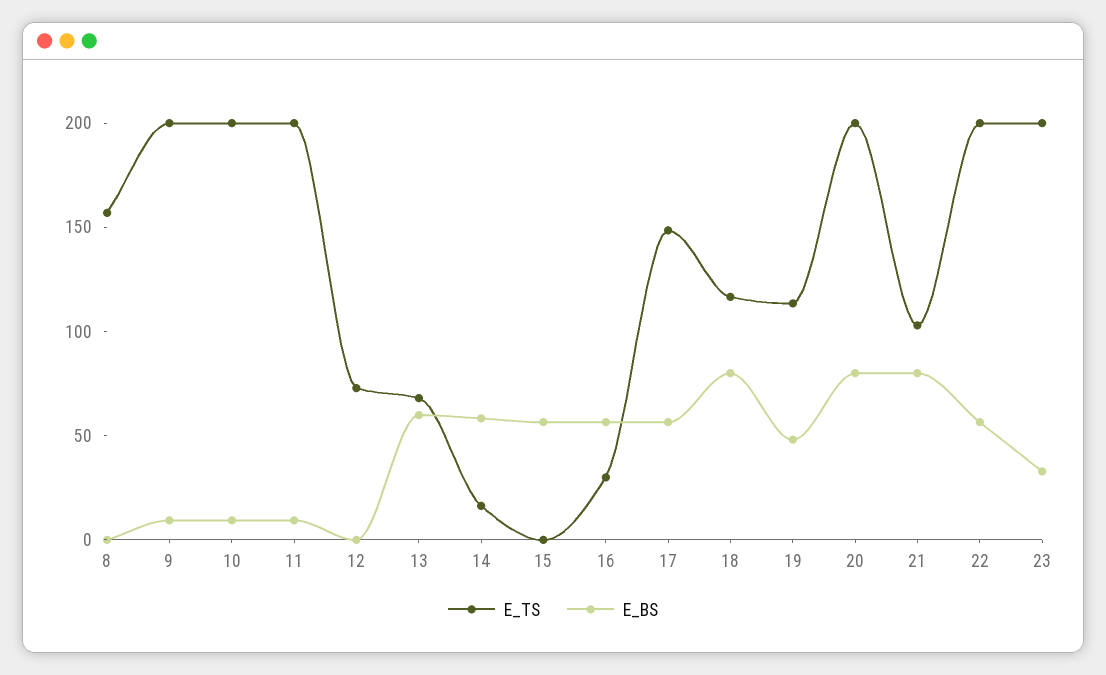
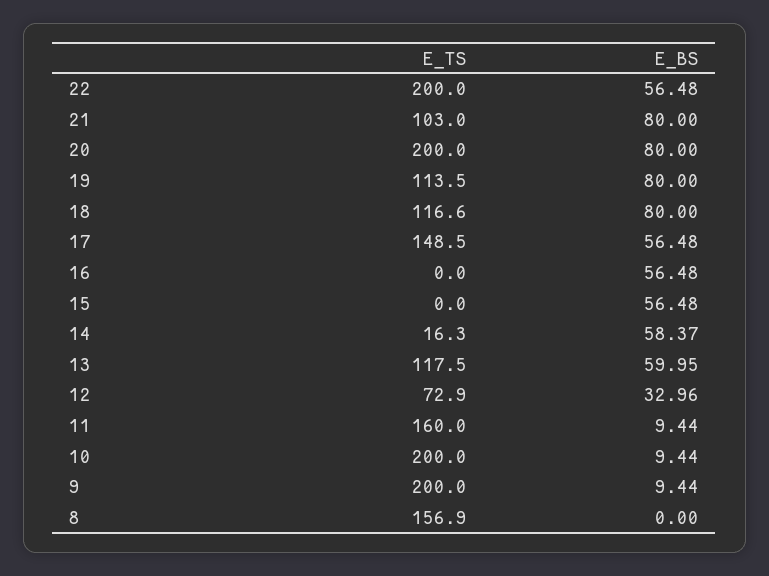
  {
    "E_TS": {
      "8": 156.9,
      "9": 200,
      "10": 200,
-     "11": 200,
+     "11": 160,
      "12": 72.9,
-     "13": 70,
+     "13": 117.5,
      "14": 16.3,
      "15": 0,
-     "16": 30,
+     "16": 0,
      "17": 148.5,
      "18": 116.6,
      "19": 113.5,
      "20": 200,
      "21": 103,
-     "22": 200,
+     "22": 200
-     "23": 200
    },
    "E_BS": {
      "8": 0,
      "9": 9.44,
      "10": 9.44,
      "11": 9.44,
-     "12": 0,
+     "12": 32.96,
      "13": 59.95,
      "14": 58.37,
      "15": 56.48,
      "16": 56.48,
      "17": 56.48,
      "18": 80,
-     "19": 50,
+     "19": 80,
      "20": 80,
      "21": 80,
-     "22": 56.48,
+     "22": 56.48
-     "23": 30
    }
  }

